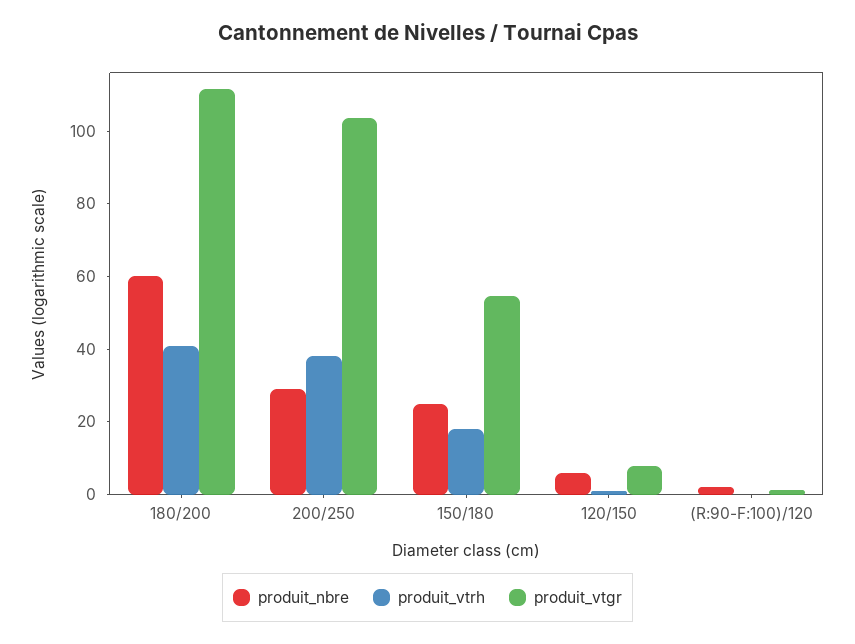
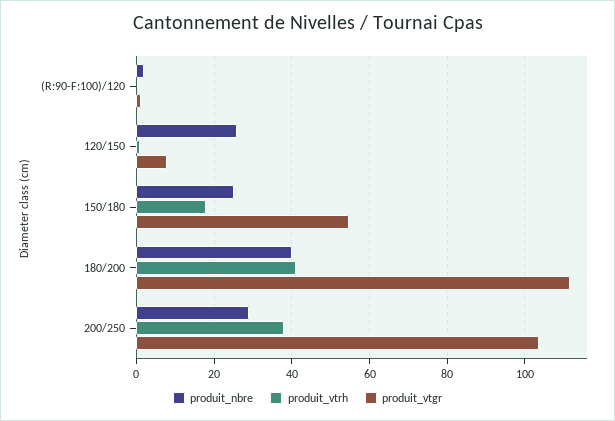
  {
    "produit_nbre": {
-     "180/200": 60,
+     "180/200": 40,
      "200/250": 30,
      "150/180": 26,
-     "120/150": 5,
+     "120/150": 26,
      "(R:90-F:100)/120": 2
    },
    "produit_vtrh": {
      "180/200": 42,
      "200/250": 38,
      "150/180": 18,
      "120/150": 2,
      "(R:90-F:100)/120": 0
    },
    "produit_vtgr": {
      "180/200": 112,
      "200/250": 104,
      "150/180": 54,
      "120/150": 8,
      "(R:90-F:100)/120": 2
    }
  }

